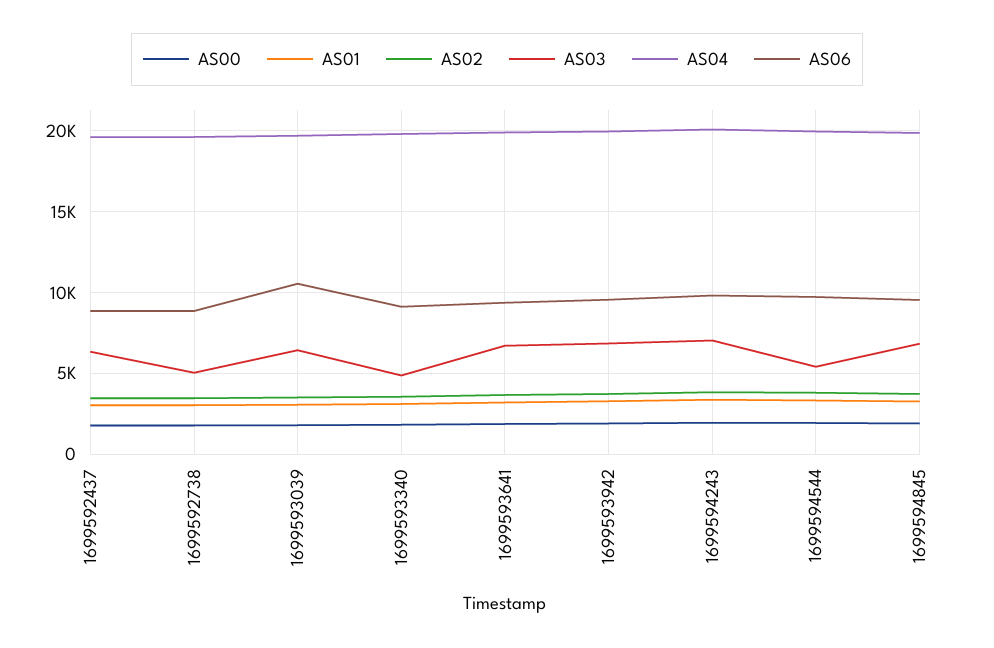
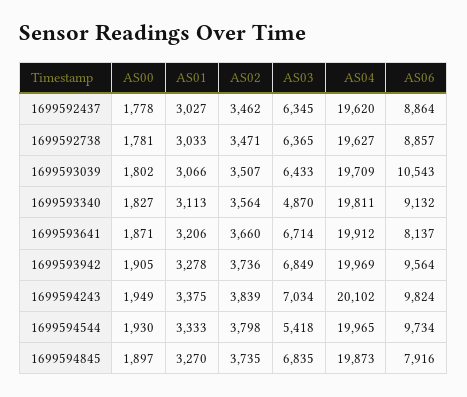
  {
    "AS00": {
      "1699592437": 1778,
      "1699592738": 1781,
      "1699593039": 1802,
      "1699593340": 1827,
      "1699593641": 1871,
      "1699593942": 1905,
      "1699594243": 1949,
      "1699594544": 1930,
      "1699594845": 1897
    },
    "AS01": {
      "1699592437": 3027,
      "1699592738": 3033,
      "1699593039": 3066,
      "1699593340": 3113,
      "1699593641": 3206,
      "1699593942": 3278,
      "1699594243": 3375,
      "1699594544": 3333,
      "1699594845": 3270
    },
    "AS02": {
      "1699592437": 3462,
      "1699592738": 3471,
      "1699593039": 3507,
      "1699593340": 3564,
      "1699593641": 3660,
      "1699593942": 3736,
      "1699594243": 3839,
      "1699594544": 3798,
      "1699594845": 3735
    },
    "AS03": {
      "1699592437": 6345,
-     "1699592738": 5000,
+     "1699592738": 6365,
      "1699593039": 6433,
      "1699593340": 4870,
      "1699593641": 6714,
      "1699593942": 6849,
      "1699594243": 7034,
      "1699594544": 5418,
      "1699594845": 6835
    },
    "AS04": {
      "1699592437": 19620,
      "1699592738": 19627,
      "1699593039": 19709,
      "1699593340": 19811,
      "1699593641": 19912,
      "1699593942": 19969,
      "1699594243": 20102,
      "1699594544": 19965,
      "1699594845": 19873
    },
    "AS06": {
      "1699592437": 8864,
      "1699592738": 8857,
      "1699593039": 10543,
      "1699593340": 9132,
-     "1699593641": 9500,
+     "1699593641": 8137,
      "1699593942": 9564,
      "1699594243": 9824,
      "1699594544": 9734,
-     "1699594845": 9500
+     "1699594845": 7916
    }
  }

